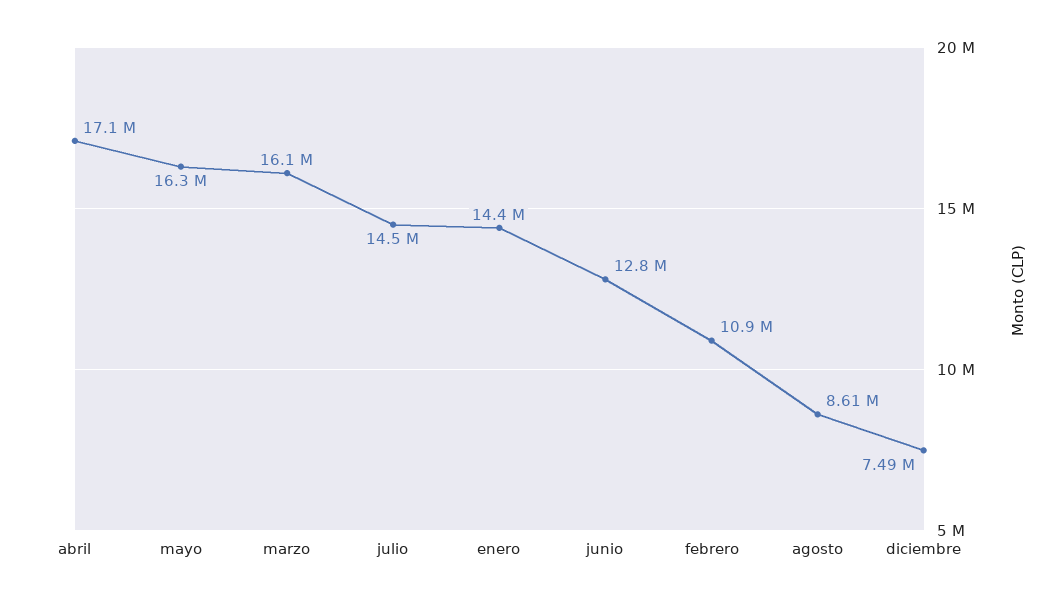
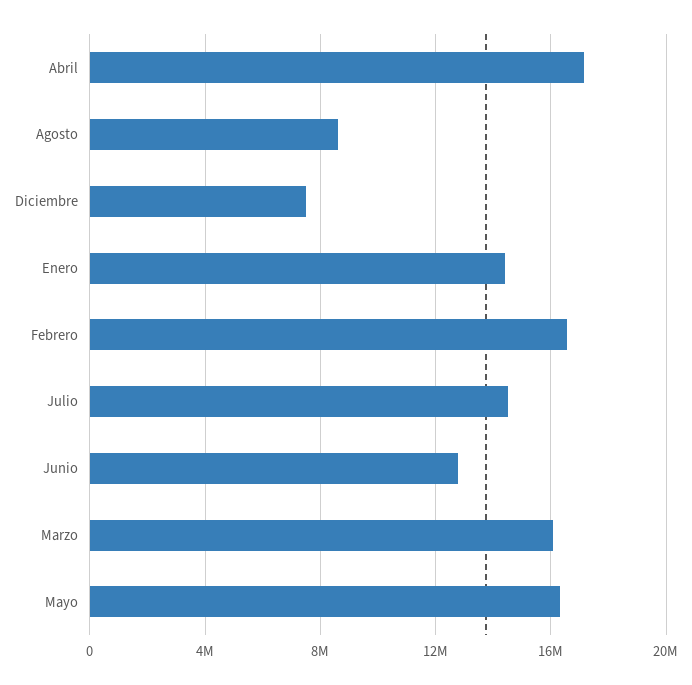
  {
    "abril": 17100000,
    "mayo": 16300000,
    "marzo": 16100000,
    "julio": 14500000,
    "enero": 14400000,
    "junio": 12800000,
-   "febrero": 10900000,
+   "febrero": 16500000,
    "agosto": 8610000,
    "diciembre": 7490000
  }

